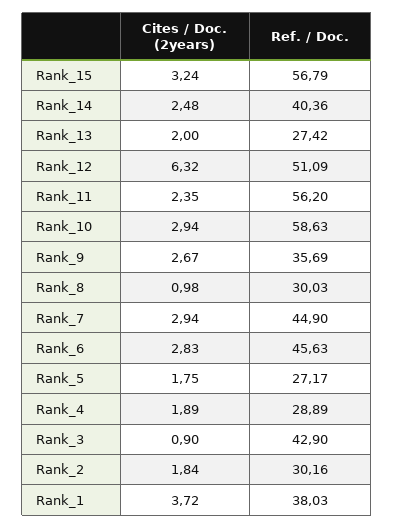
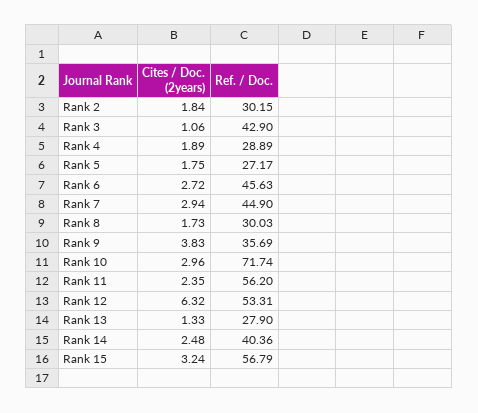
  {
    "Cites / Doc. (2years)": {
      "Rank_15": 3.24,
      "Rank_14": 2.48,
-     "Rank_13": 2,
+     "Rank_13": 1.33,
      "Rank_12": 6.32,
      "Rank_11": 2.35,
-     "Rank_10": 2.94,
+     "Rank_10": 2.96,
-     "Rank_9": 2.67,
+     "Rank_9": 3.83,
-     "Rank_8": 0.98,
+     "Rank_8": 1.73,
      "Rank_7": 2.94,
-     "Rank_6": 2.83,
+     "Rank_6": 2.72,
      "Rank_5": 1.75,
      "Rank_4": 1.89,
-     "Rank_3": 0.9,
+     "Rank_3": 1.06,
-     "Rank_2": 1.84,
+     "Rank_2": 1.84
-     "Rank_1": 3.72
    },
    "Ref. / Doc.": {
      "Rank_15": 56.79,
      "Rank_14": 40.36,
-     "Rank_13": 27.42,
+     "Rank_13": 27.9,
-     "Rank_12": 51.09,
+     "Rank_12": 53.31,
      "Rank_11": 56.2,
-     "Rank_10": 58.63,
+     "Rank_10": 71.74,
      "Rank_9": 35.69,
      "Rank_8": 30.03,
      "Rank_7": 44.9,
      "Rank_6": 45.63,
      "Rank_5": 27.17,
      "Rank_4": 28.89,
      "Rank_3": 42.9,
-     "Rank_2": 30.16,
+     "Rank_2": 30.15
-     "Rank_1": 38.03
    }
  }

